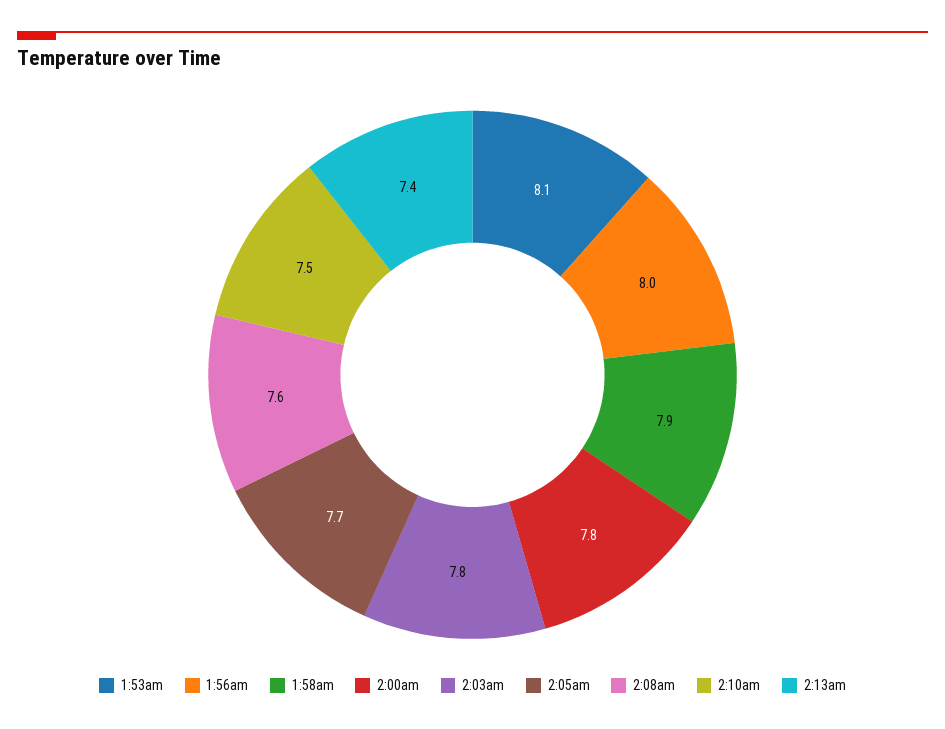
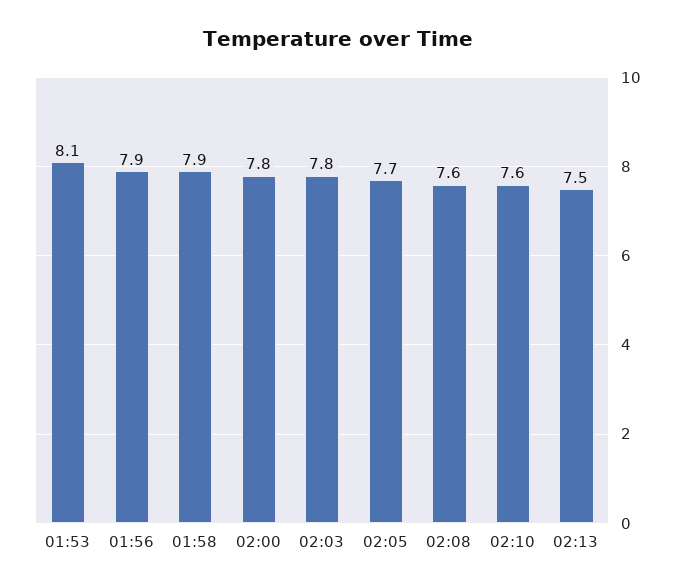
  {
    "1:53am": 8.1,
-   "1:56am": 8,
+   "1:56am": 7.9,
    "1:58am": 7.9,
    "2:00am": 7.8,
    "2:03am": 7.8,
    "2:05am": 7.7,
    "2:08am": 7.6,
-   "2:10am": 7.5,
+   "2:10am": 7.6,
-   "2:13am": 7.4
+   "2:13am": 7.5
  }

